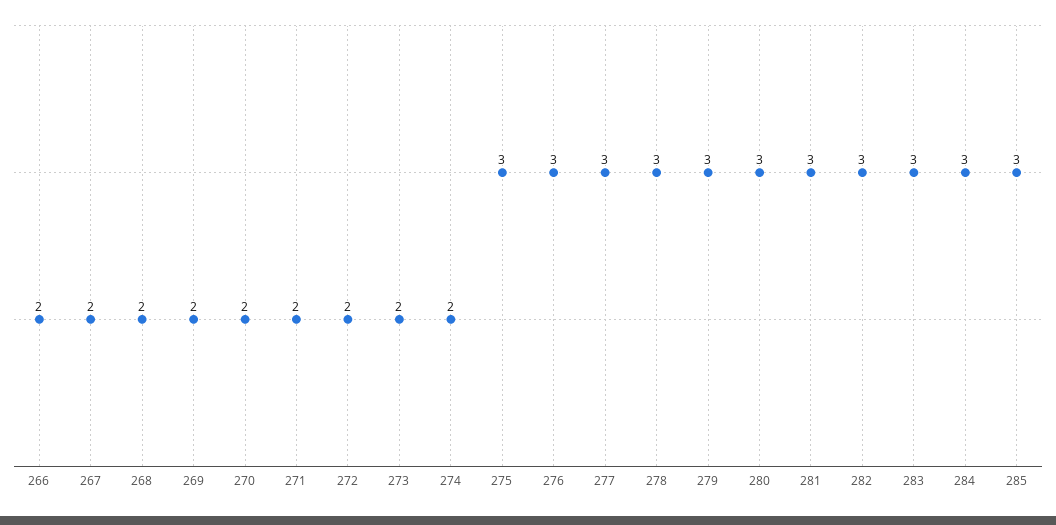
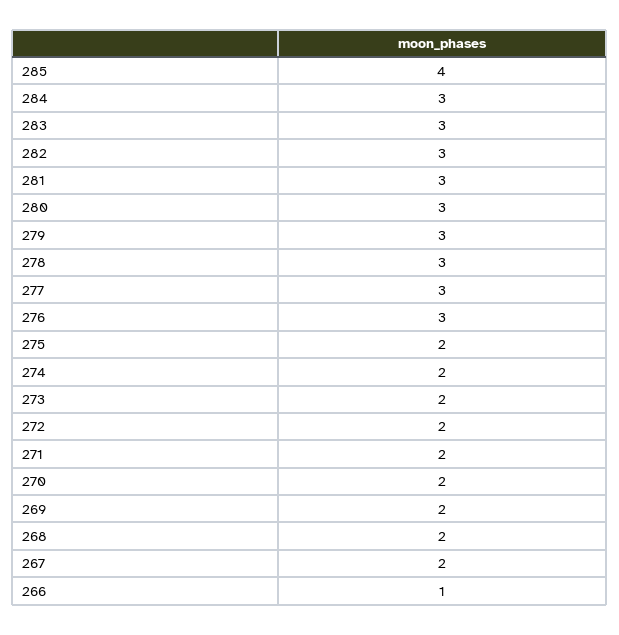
  {
-   "266": 2,
+   "266": 1,
    "267": 2,
    "268": 2,
    "269": 2,
    "270": 2,
    "271": 2,
    "272": 2,
    "273": 2,
    "274": 2,
-   "275": 3,
+   "275": 2,
    "276": 3,
    "277": 3,
    "278": 3,
    "279": 3,
    "280": 3,
    "281": 3,
    "282": 3,
    "283": 3,
    "284": 3,
-   "285": 3
+   "285": 4
  }

